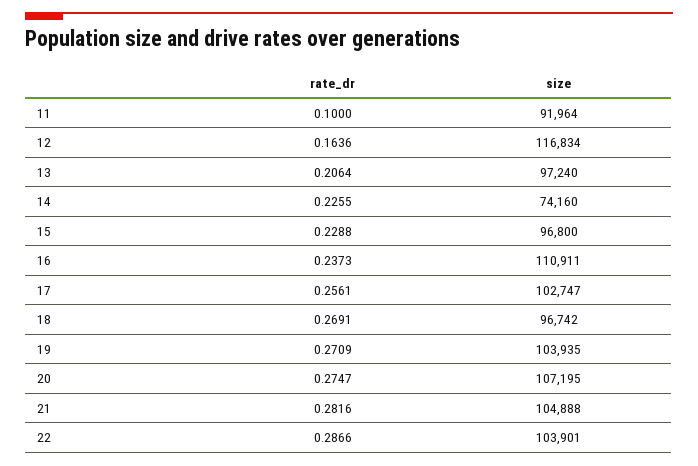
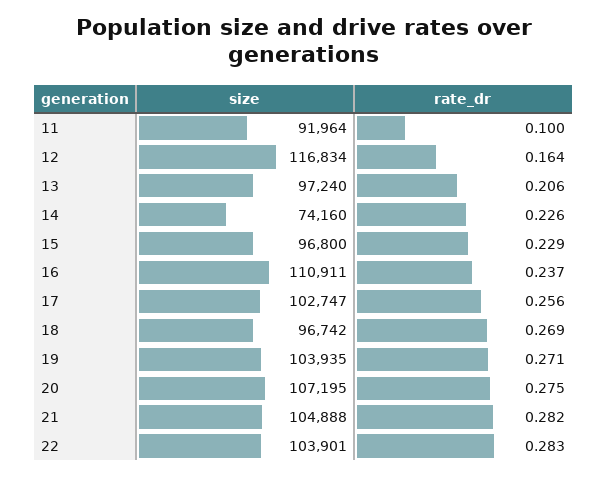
  {
    "rate_dr": {
      "11": 0.1,
      "12": 0.1636,
      "13": 0.2064,
      "14": 0.2255,
      "15": 0.2288,
      "16": 0.2373,
      "17": 0.2561,
      "18": 0.2691,
      "19": 0.2709,
      "20": 0.2747,
      "21": 0.2816,
-     "22": 0.2866
+     "22": 0.283
    },
    "size": {
      "11": 91964,
      "12": 116834,
      "13": 97240,
      "14": 74160,
      "15": 96800,
      "16": 110911,
      "17": 102747,
      "18": 96742,
      "19": 103935,
      "20": 107195,
      "21": 104888,
      "22": 103901
    }
  }

